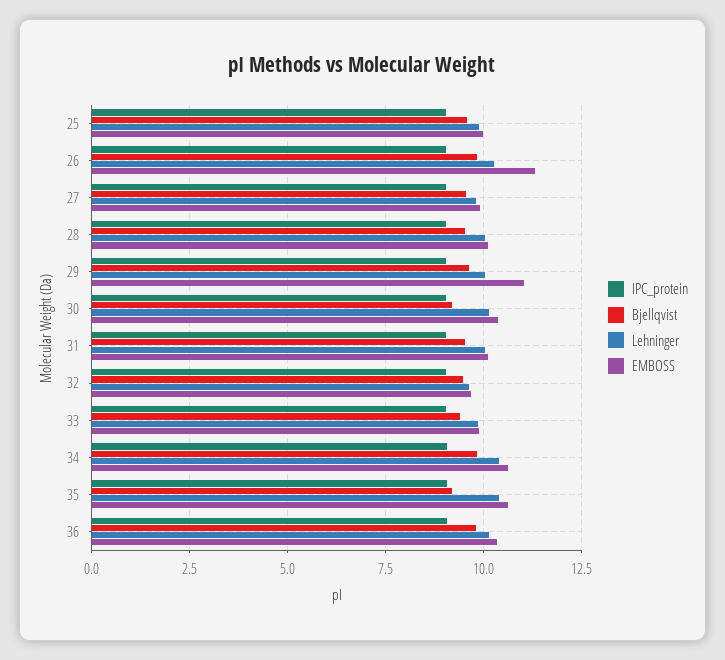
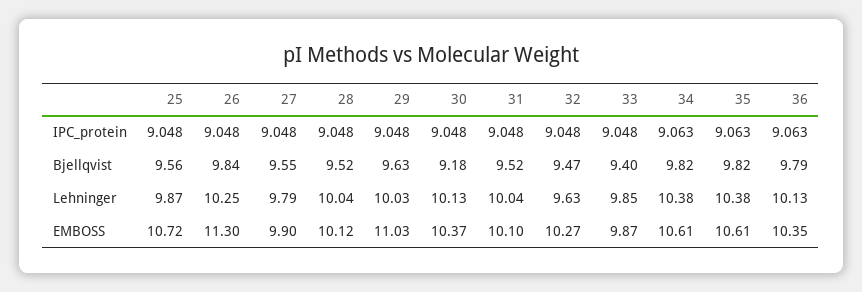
  {
    "IPC_protein": {
      "25": 9.048,
      "26": 9.048,
      "27": 9.048,
      "28": 9.048,
      "29": 9.048,
      "30": 9.048,
      "31": 9.048,
      "32": 9.048,
      "33": 9.048,
      "34": 9.063,
      "35": 9.063,
      "36": 9.063
    },
    "Bjellqvist": {
      "25": 9.56,
      "26": 9.84,
      "27": 9.55,
      "28": 9.52,
      "29": 9.63,
      "30": 9.18,
      "31": 9.52,
      "32": 9.47,
      "33": 9.4,
      "34": 9.82,
-     "35": 9.25,
+     "35": 9.82,
      "36": 9.79
    },
    "Lehninger": {
      "25": 9.87,
      "26": 10.25,
      "27": 9.79,
      "28": 10.04,
      "29": 10.03,
      "30": 10.13,
      "31": 10.04,
      "32": 9.63,
      "33": 9.85,
      "34": 10.38,
      "35": 10.38,
      "36": 10.13
    },
    "EMBOSS": {
-     "25": 10,
+     "25": 10.72,
      "26": 11.3,
      "27": 9.9,
      "28": 10.12,
      "29": 11.03,
      "30": 10.37,
      "31": 10.1,
-     "32": 9.75,
+     "32": 10.27,
      "33": 9.87,
      "34": 10.61,
      "35": 10.61,
      "36": 10.35
    }
  }

